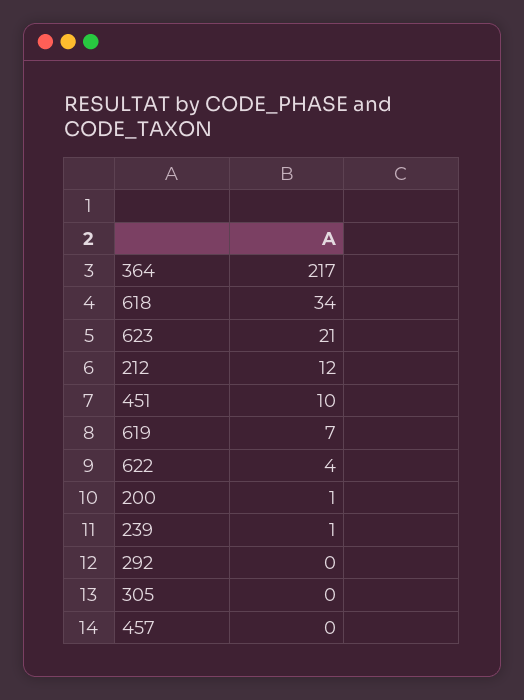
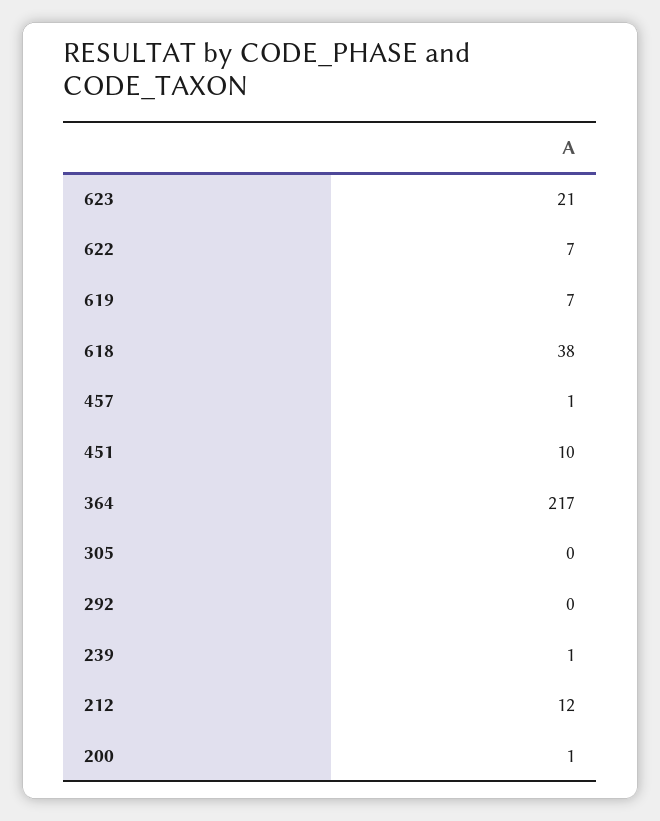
  {
    "364": 217,
-   "618": 34,
+   "618": 38,
    "623": 21,
    "212": 12,
    "451": 10,
    "619": 7,
-   "622": 4,
+   "622": 7,
    "200": 1,
    "239": 1,
    "292": 0,
    "305": 0,
-   "457": 0
+   "457": 1
  }

